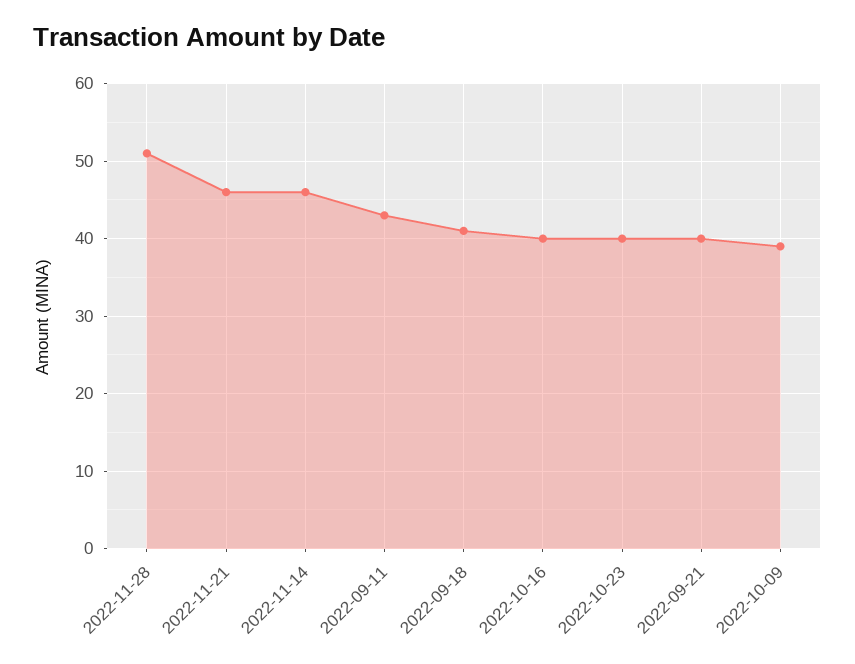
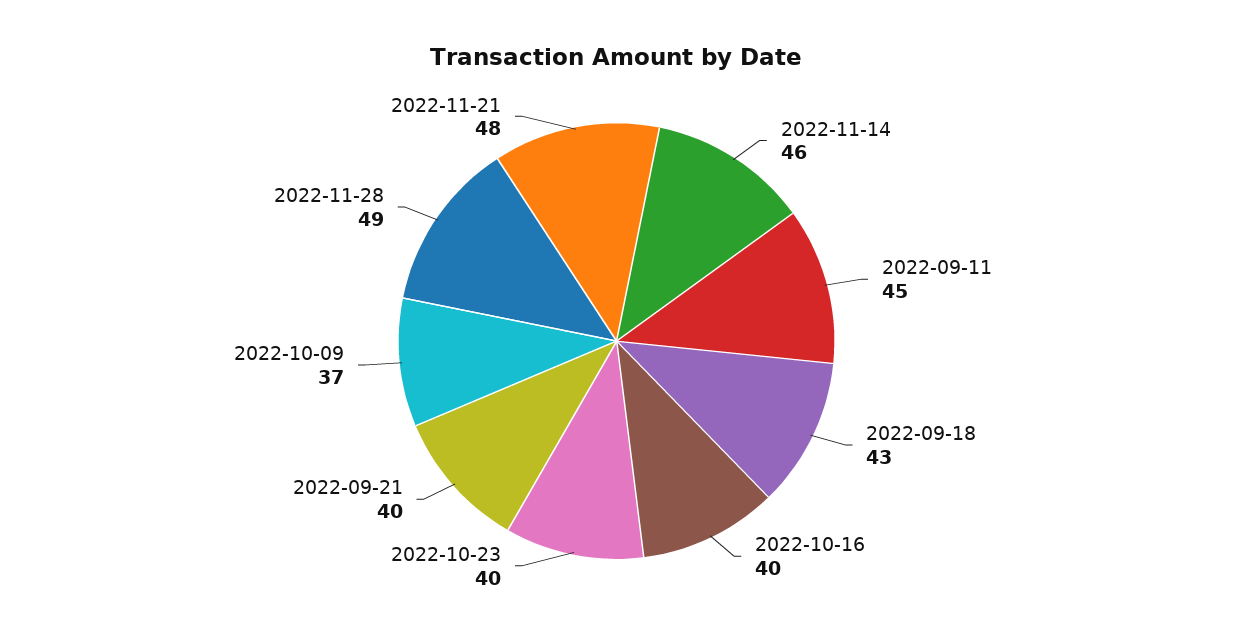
  {
-   "2022-11-28": 51,
+   "2022-11-28": 49,
-   "2022-11-21": 46,
+   "2022-11-21": 48,
    "2022-11-14": 46,
-   "2022-09-11": 43,
+   "2022-09-11": 45,
-   "2022-09-18": 41,
+   "2022-09-18": 43,
    "2022-10-16": 40,
    "2022-10-23": 40,
    "2022-09-21": 40,
-   "2022-10-09": 39
+   "2022-10-09": 37
  }

